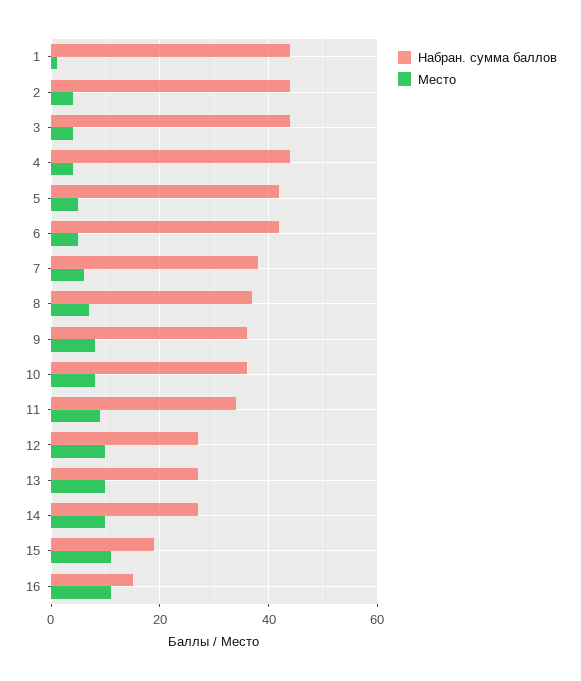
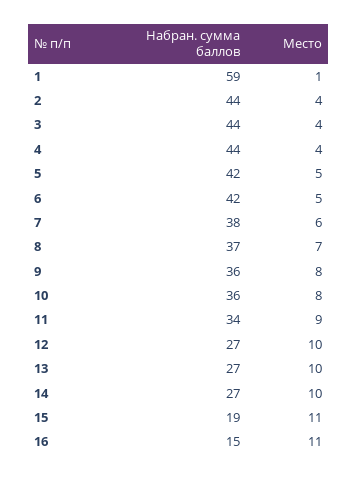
  {
    "Набран. сумма баллов": {
-     "1": 45,
+     "1": 59,
      "2": 44,
      "3": 44,
      "4": 44,
      "5": 42,
      "6": 42,
      "7": 38,
      "8": 37,
      "9": 36,
      "10": 36,
      "11": 34,
      "12": 27,
      "13": 27,
      "14": 27,
      "15": 19,
      "16": 15
    },
    "Место": {
      "1": 1,
      "2": 4,
      "3": 4,
      "4": 4,
      "5": 5,
      "6": 5,
      "7": 6,
      "8": 7,
      "9": 8,
      "10": 8,
      "11": 9,
      "12": 10,
      "13": 10,
      "14": 10,
      "15": 11,
      "16": 11
    }
  }

